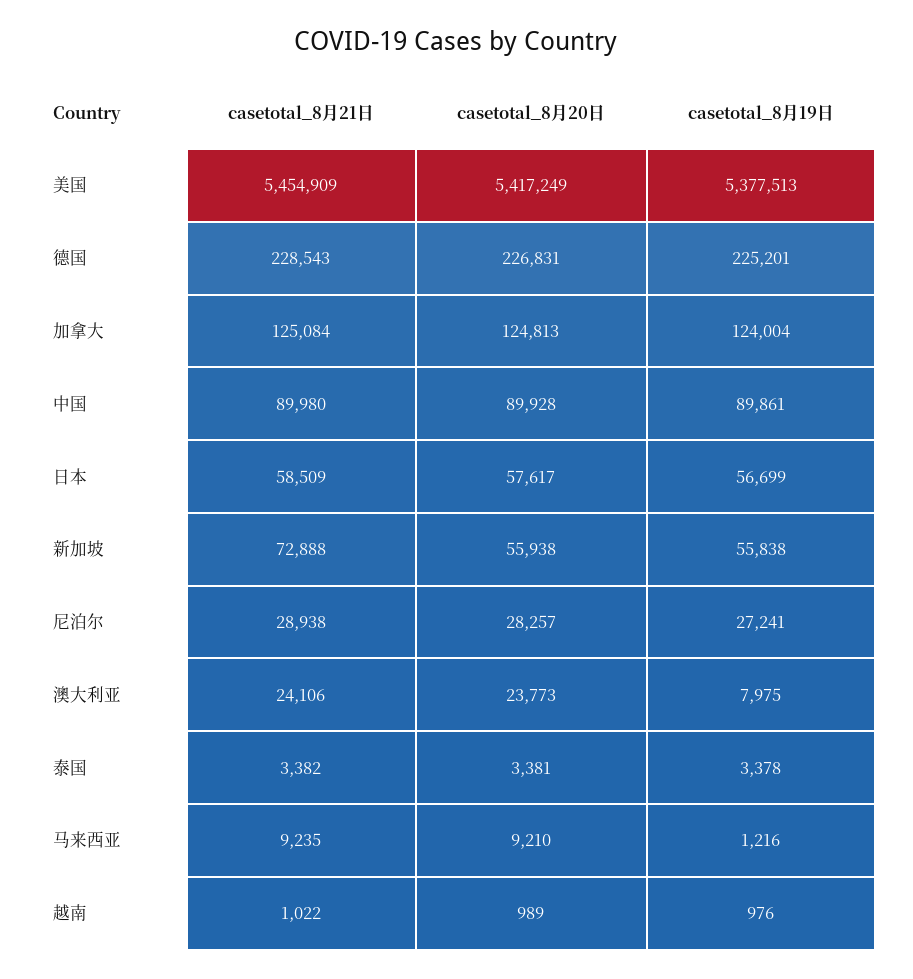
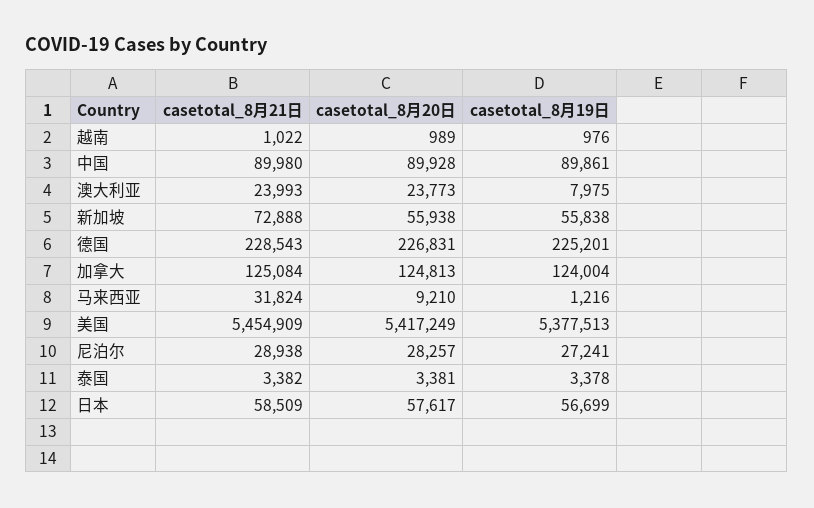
  {
    "casetotal_8月21日": {
      "美国": 5454909,
      "德国": 228543,
      "加拿大": 125084,
      "中国": 89980,
      "日本": 58509,
      "新加坡": 72888,
      "尼泊尔": 28938,
-     "澳大利亚": 24106,
+     "澳大利亚": 23993,
      "泰国": 3382,
-     "马来西亚": 9235,
+     "马来西亚": 31824,
      "越南": 1022
    },
    "casetotal_8月20日": {
      "美国": 5417249,
      "德国": 226831,
      "加拿大": 124813,
      "中国": 89928,
      "日本": 57617,
      "新加坡": 55938,
      "尼泊尔": 28257,
      "澳大利亚": 23773,
      "泰国": 3381,
      "马来西亚": 9210,
      "越南": 989
    },
    "casetotal_8月19日": {
      "美国": 5377513,
      "德国": 225201,
      "加拿大": 124004,
      "中国": 89861,
      "日本": 56699,
      "新加坡": 55838,
      "尼泊尔": 27241,
      "澳大利亚": 7975,
      "泰国": 3378,
      "马来西亚": 1216,
      "越南": 976
    }
  }

